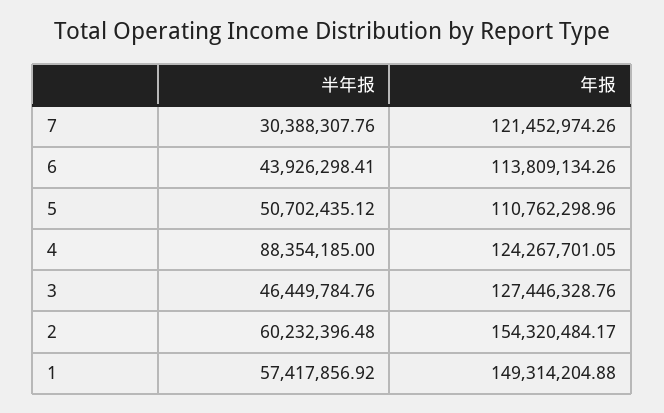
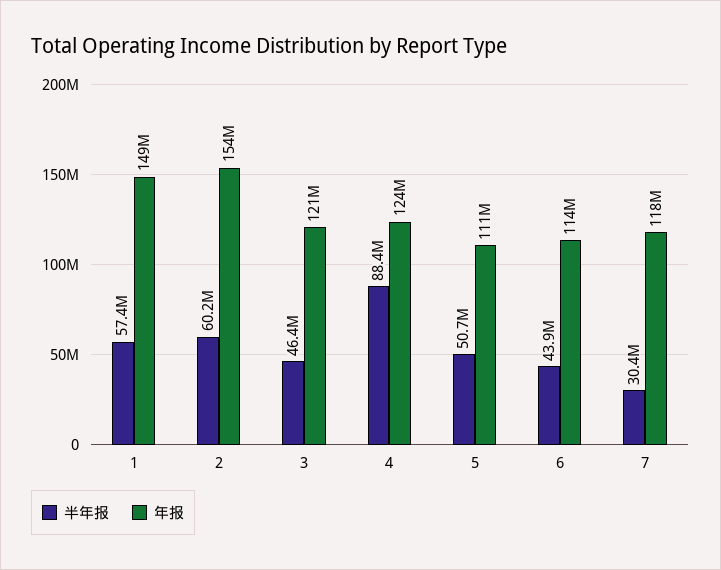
  {
    "半年报": {
      "7": 30388307.76,
      "6": 43926298.41,
      "5": 50702435.12,
      "4": 88354185,
      "3": 46449784.76,
      "2": 60232396.48,
      "1": 57417856.92
    },
    "年报": {
-     "7": 121452974.26,
+     "7": 118000000,
      "6": 113809134.26,
      "5": 110762298.96,
      "4": 124267701.05,
-     "3": 127446328.76,
+     "3": 121000000,
      "2": 154320484.17,
      "1": 149314204.88
    }
  }

